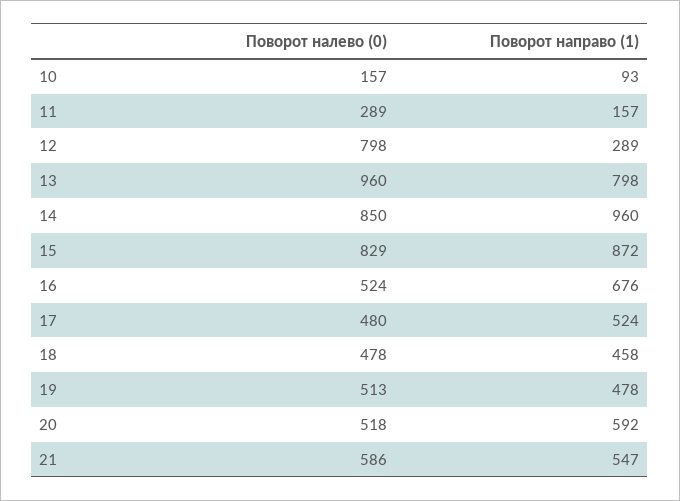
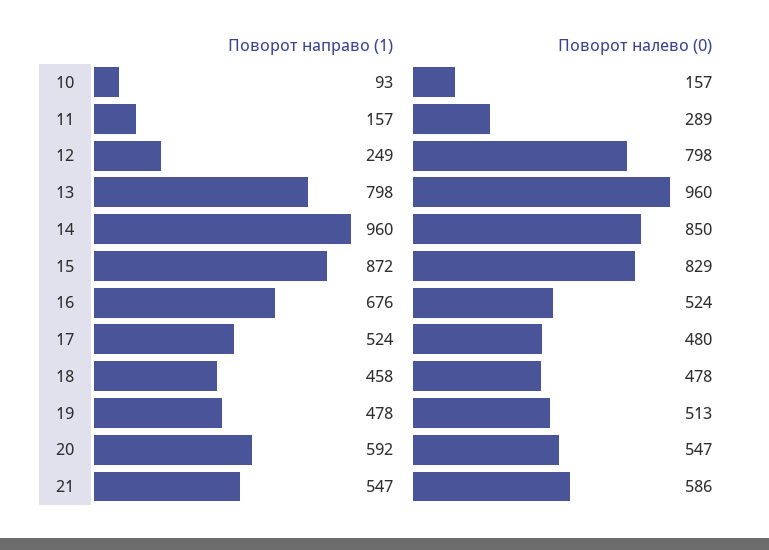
  {
    "Поворот налево (0)": {
      "10": 157,
      "11": 289,
      "12": 798,
      "13": 960,
      "14": 850,
      "15": 829,
      "16": 524,
      "17": 480,
      "18": 478,
      "19": 513,
-     "20": 518,
+     "20": 547,
      "21": 586
    },
    "Поворот направо (1)": {
      "10": 93,
      "11": 157,
-     "12": 289,
+     "12": 249,
      "13": 798,
      "14": 960,
      "15": 872,
      "16": 676,
      "17": 524,
      "18": 458,
      "19": 478,
      "20": 592,
      "21": 547
    }
  }

